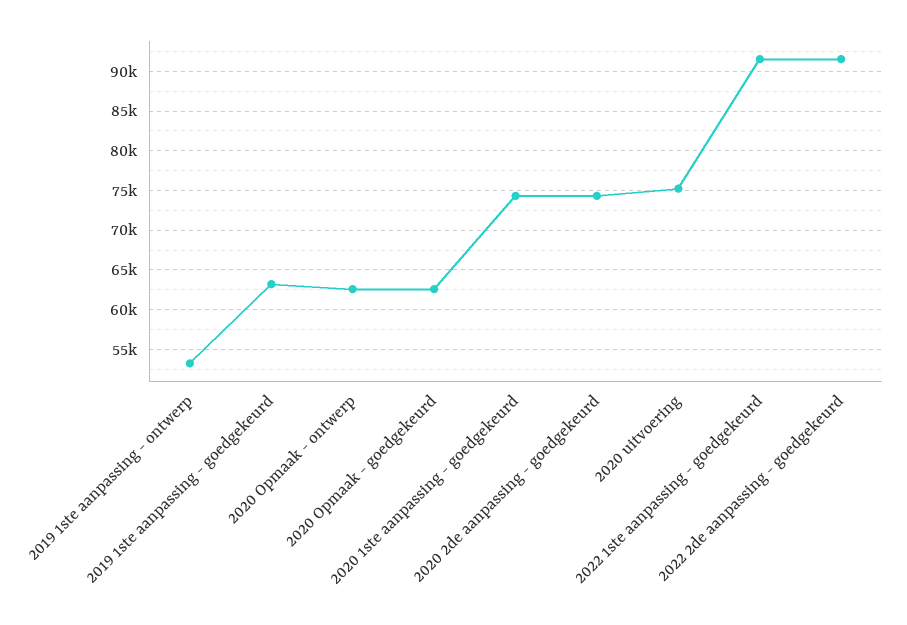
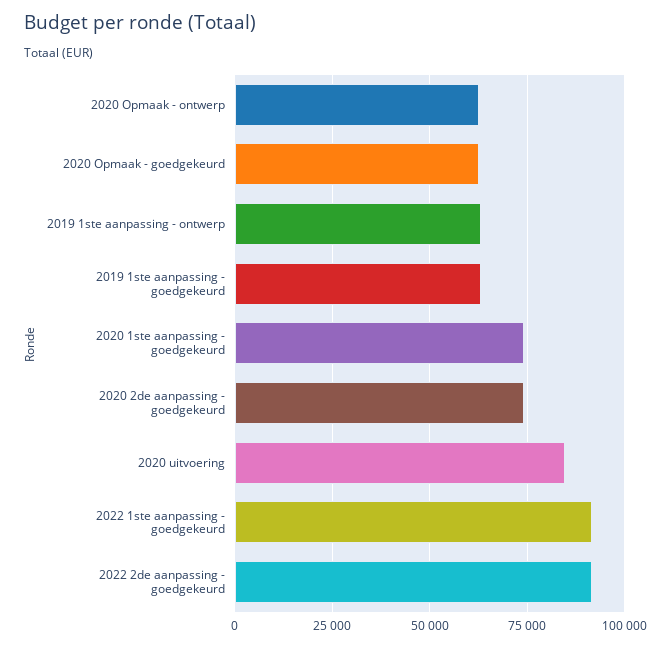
  {
-   "2019 1ste aanpassing - ontwerp": 53000,
+   "2019 1ste aanpassing - ontwerp": 62500,
    "2019 1ste aanpassing - goedgekeurd": 63000,
    "2020 Opmaak - ontwerp": 63000,
    "2020 Opmaak - goedgekeurd": 63000,
    "2020 1ste aanpassing - goedgekeurd": 74000,
    "2020 2de aanpassing - goedgekeurd": 74000,
-   "2020 uitvoering": 75000,
+   "2020 uitvoering": 85000,
    "2022 1ste aanpassing - goedgekeurd": 92000,
    "2022 2de aanpassing - goedgekeurd": 92000
  }

